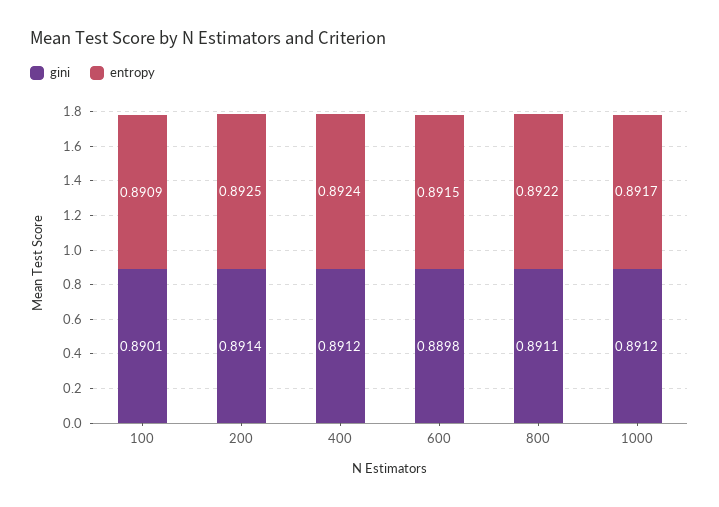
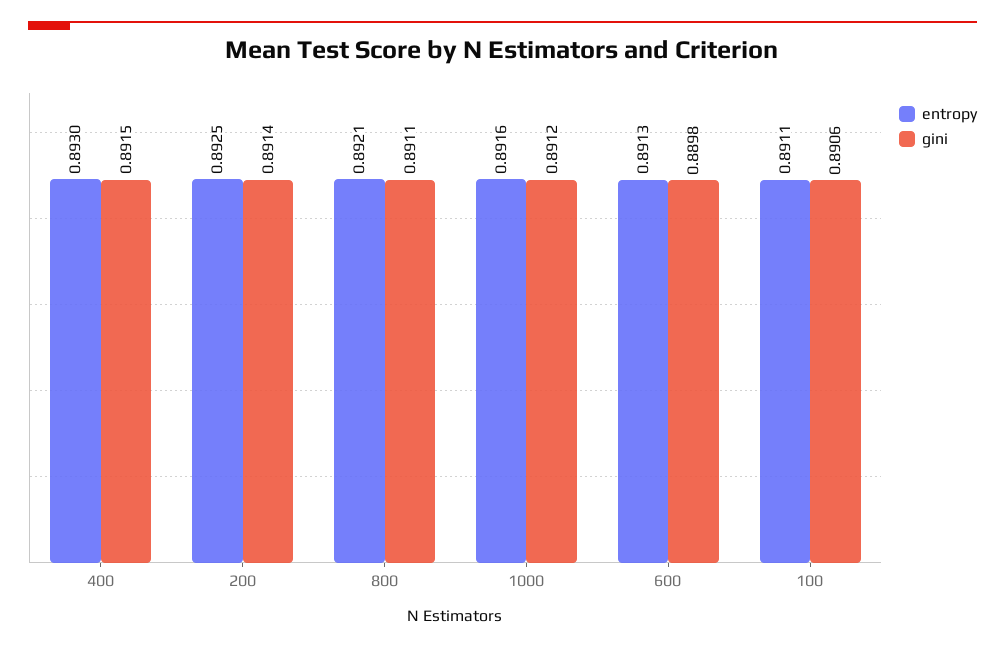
  {
    "gini": {
-     "100": 0.8901,
+     "100": 0.8906,
      "200": 0.8914,
-     "400": 0.8912,
+     "400": 0.8915,
      "600": 0.8898,
      "800": 0.8911,
      "1000": 0.8912
    },
    "entropy": {
-     "100": 0.8909,
+     "100": 0.8911,
      "200": 0.8925,
-     "400": 0.8924,
+     "400": 0.893,
-     "600": 0.8915,
+     "600": 0.8913,
-     "800": 0.8922,
+     "800": 0.8921,
-     "1000": 0.8917
+     "1000": 0.8916
    }
  }

